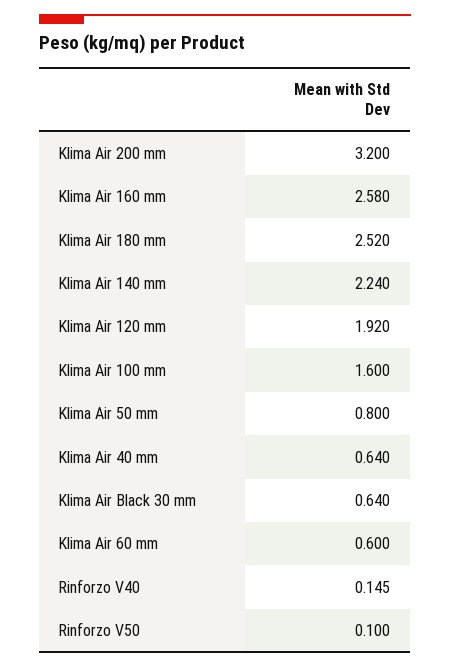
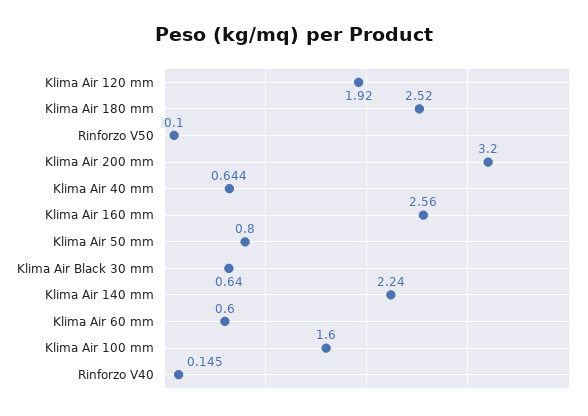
  {
    "Klima Air 200 mm": 3.2,
-   "Klima Air 160 mm": 2.58,
+   "Klima Air 160 mm": 2.56,
    "Klima Air 180 mm": 2.52,
    "Klima Air 140 mm": 2.24,
    "Klima Air 120 mm": 1.92,
    "Klima Air 100 mm": 1.6,
    "Klima Air 50 mm": 0.8,
-   "Klima Air 40 mm": 0.64,
+   "Klima Air 40 mm": 0.644,
    "Klima Air Black 30 mm": 0.64,
    "Klima Air 60 mm": 0.6,
    "Rinforzo V40": 0.145,
    "Rinforzo V50": 0.1
  }

